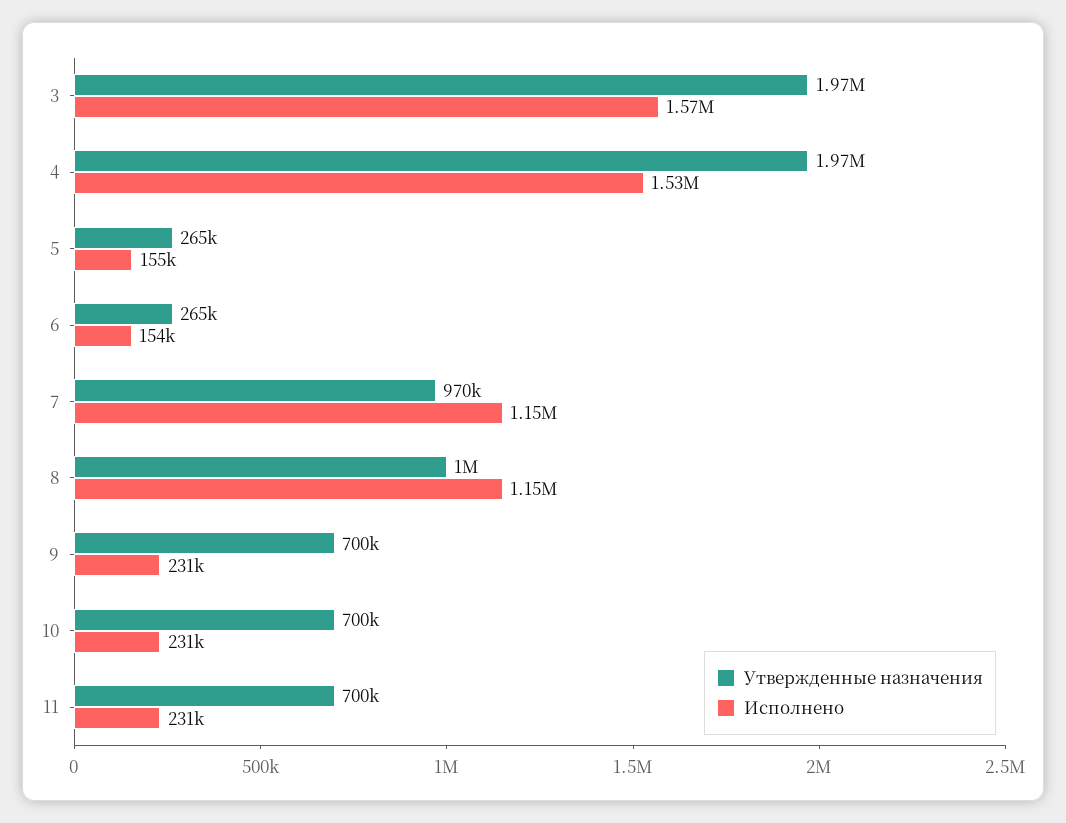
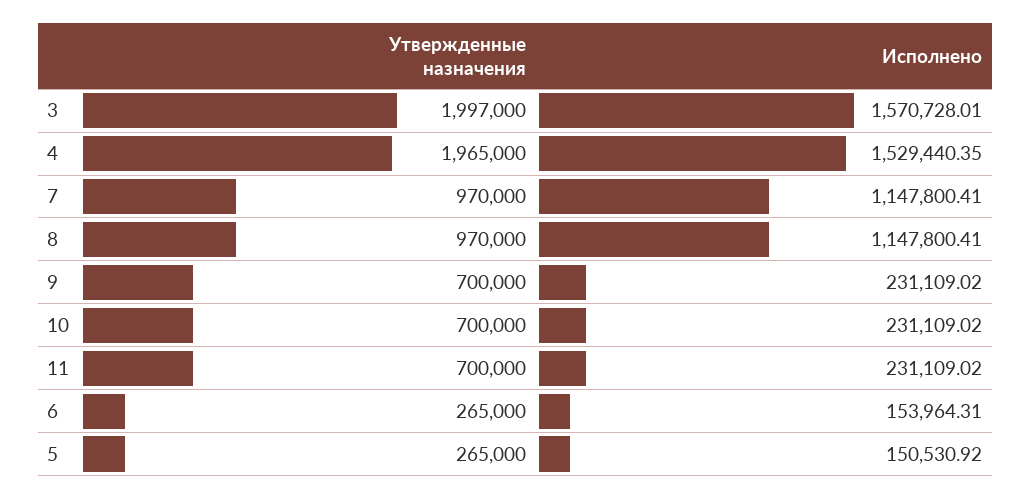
  {
    "Утвержденные назначения": {
-     "3": 1970000,
+     "3": 1997000,
      "4": 1965000,
      "5": 265000,
      "6": 265000,
      "7": 970000,
-     "8": 1000000,
+     "8": 970000,
      "9": 700000,
      "10": 700000,
      "11": 700000
    },
    "Исполнено": {
      "3": 1570728.01,
      "4": 1529440.35,
-     "5": 155000,
+     "5": 150530.92,
      "6": 153964.31,
      "7": 1147800.41,
      "8": 1147800.41,
      "9": 231109.02,
      "10": 231109.02,
      "11": 231109.02
    }
  }

